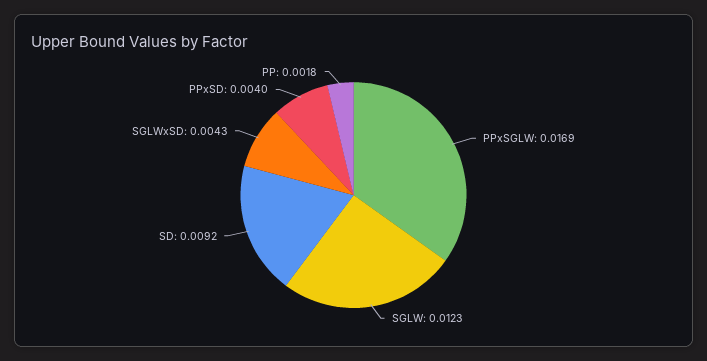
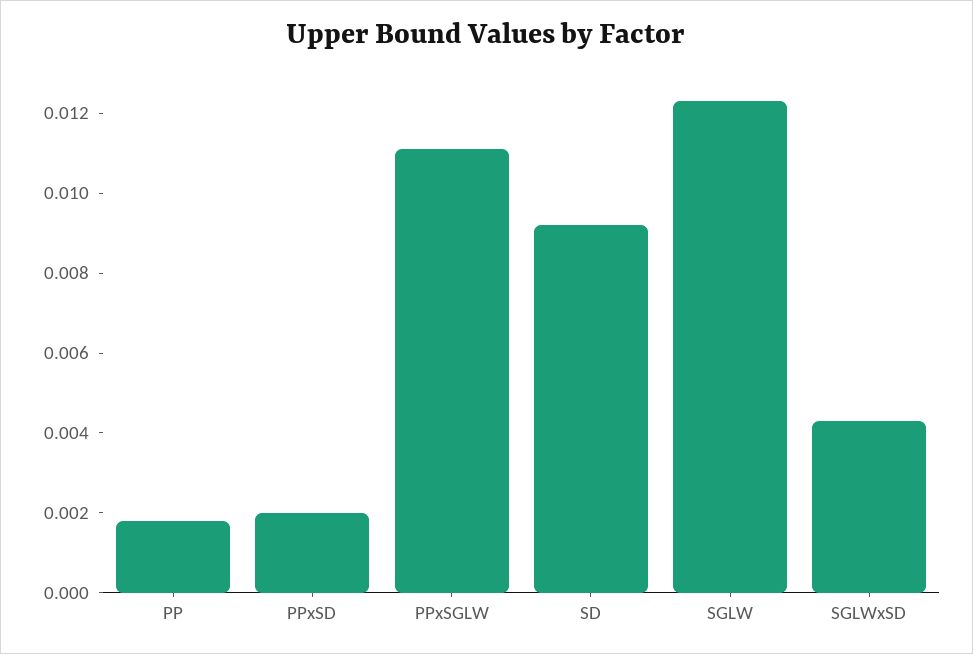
  {
-   "PPxSGLW": 0.0169,
+   "PPxSGLW": 0.011,
    "SGLW": 0.0123,
    "SD": 0.0092,
    "SGLWxSD": 0.0043,
-   "PPxSD": 0.004,
+   "PPxSD": 0.002,
    "PP": 0.0018
  }

